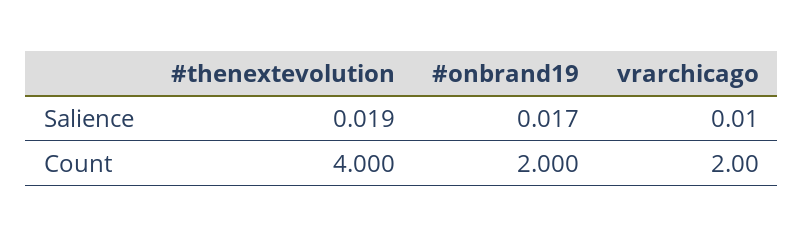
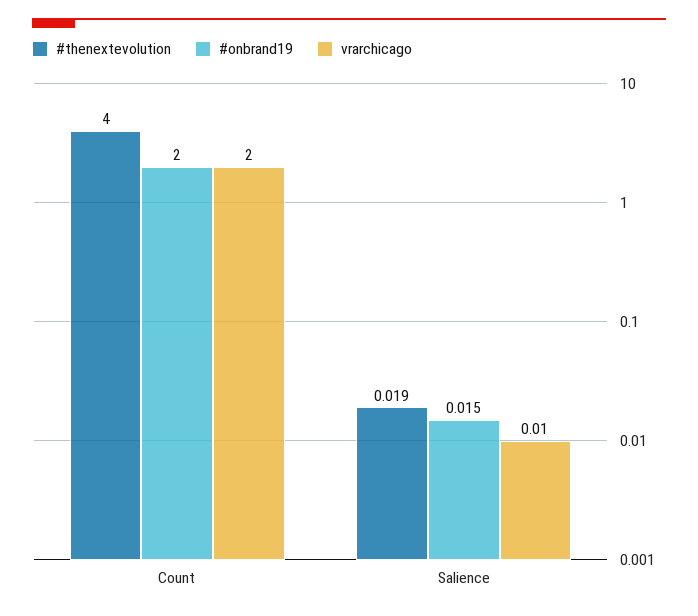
  {
    "#thenextevolution": {
      "Salience": 0.019,
      "Count": 4
    },
    "#onbrand19": {
-     "Salience": 0.017,
+     "Salience": 0.015,
      "Count": 2
    },
    "vrarchicago": {
      "Salience": 0.01,
      "Count": 2
    }
  }

